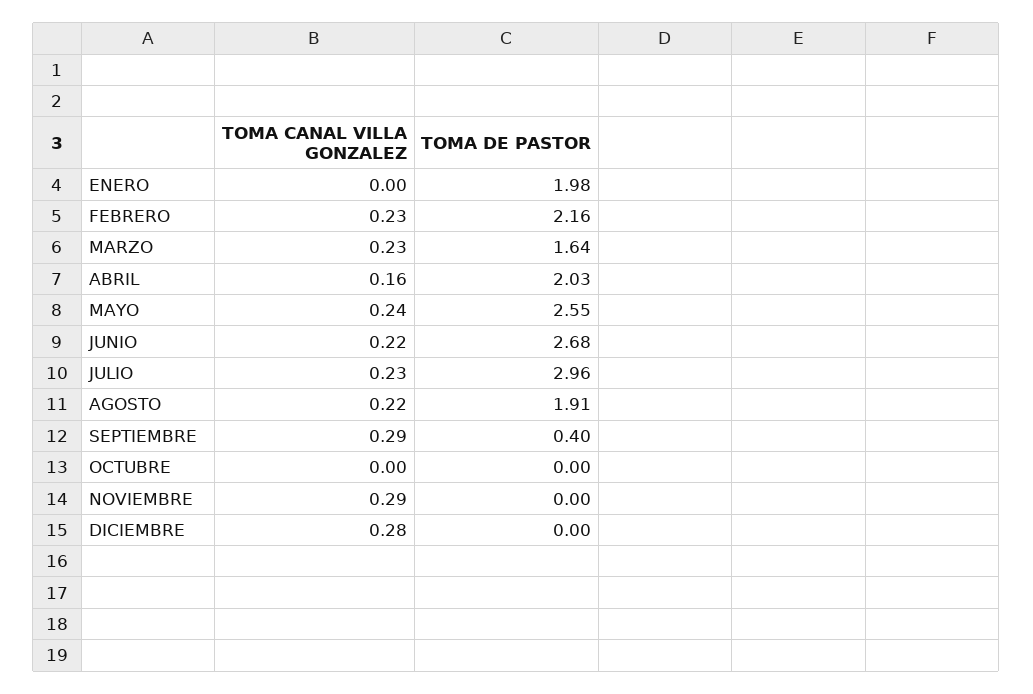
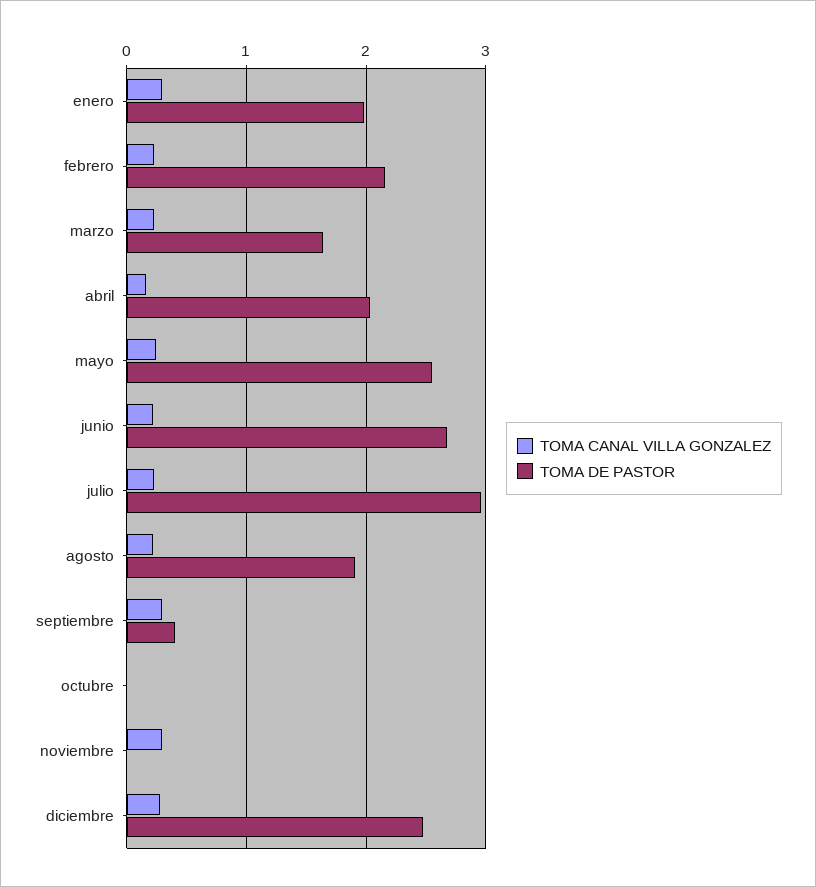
  {
    "TOMA CANAL VILLA GONZALEZ": {
-     "ENERO": 0,
+     "ENERO": 0.3,
      "FEBRERO": 0.23,
      "MARZO": 0.23,
      "ABRIL": 0.16,
      "MAYO": 0.24,
      "JUNIO": 0.22,
      "JULIO": 0.23,
      "AGOSTO": 0.22,
      "SEPTIEMBRE": 0.29,
      "OCTUBRE": 0,
      "NOVIEMBRE": 0.29,
      "DICIEMBRE": 0.28
    },
    "TOMA DE PASTOR": {
      "ENERO": 1.98,
      "FEBRERO": 2.16,
      "MARZO": 1.64,
      "ABRIL": 2.03,
      "MAYO": 2.55,
      "JUNIO": 2.68,
      "JULIO": 2.96,
      "AGOSTO": 1.91,
      "SEPTIEMBRE": 0.4,
      "OCTUBRE": 0,
      "NOVIEMBRE": 0,
-     "DICIEMBRE": 0
+     "DICIEMBRE": 2.5
    }
  }

